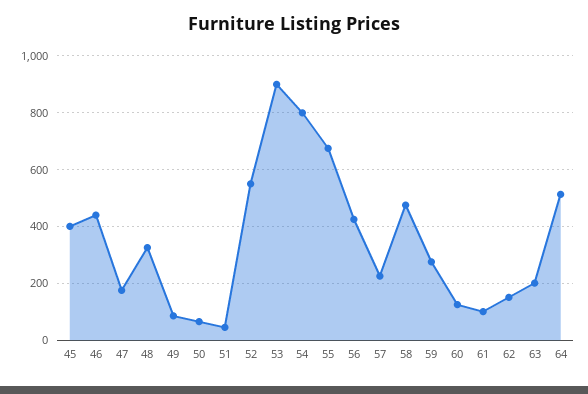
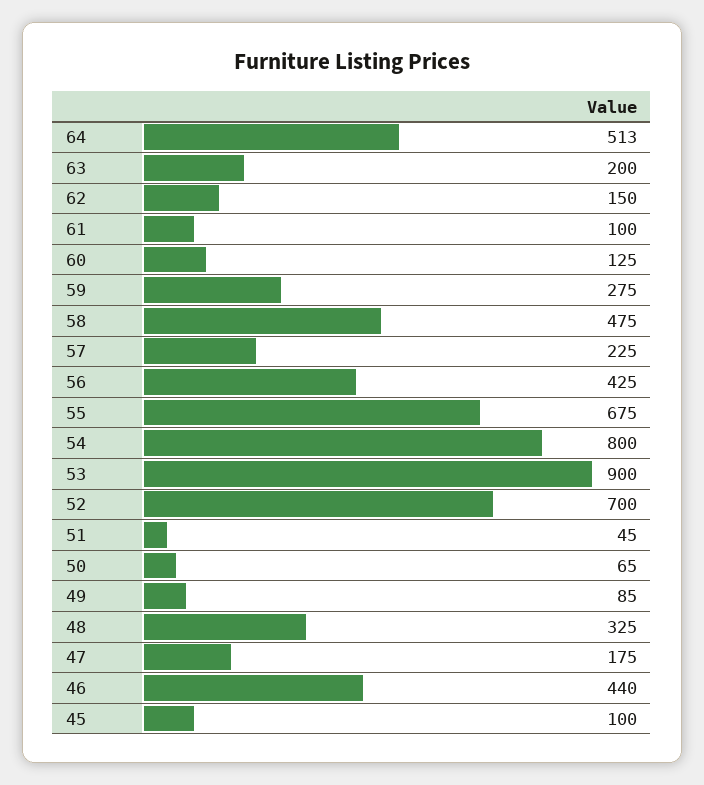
  {
-   "45": 400,
+   "45": 100,
    "46": 440,
    "47": 175,
    "48": 325,
    "49": 85,
    "50": 65,
    "51": 45,
-   "52": 550,
+   "52": 700,
    "53": 900,
    "54": 800,
    "55": 675,
    "56": 425,
    "57": 225,
    "58": 475,
    "59": 275,
    "60": 125,
    "61": 100,
    "62": 150,
    "63": 200,
    "64": 513
  }

